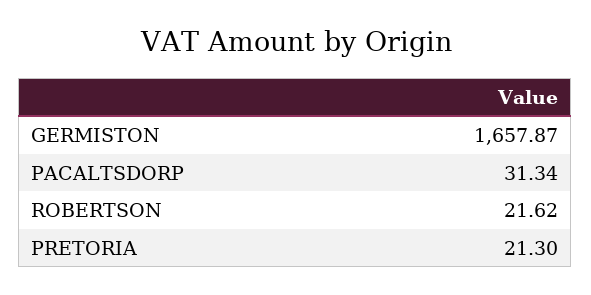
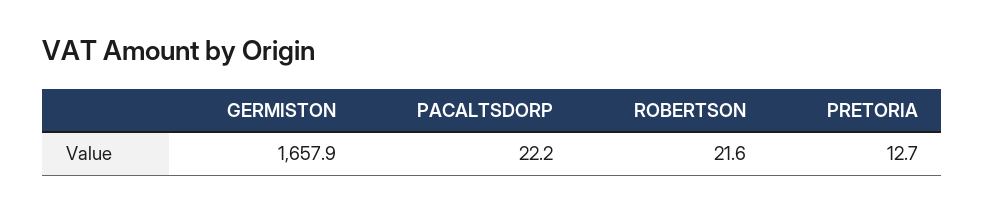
  {
    "GERMISTON": 1657.87,
-   "PACALTSDORP": 31.34,
+   "PACALTSDORP": 22.2,
    "ROBERTSON": 21.62,
-   "PRETORIA": 21.3
+   "PRETORIA": 12.7
  }

